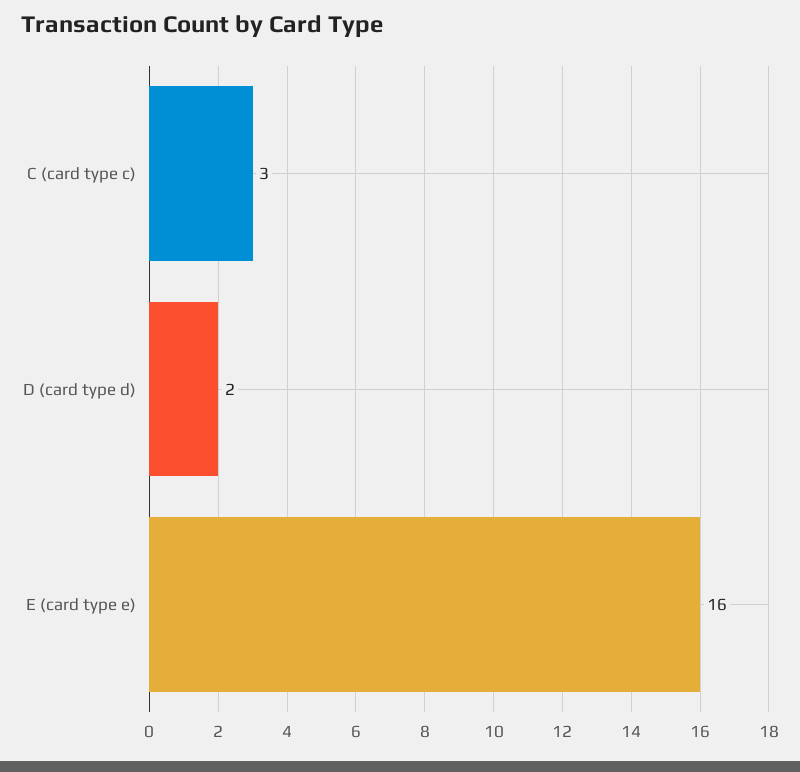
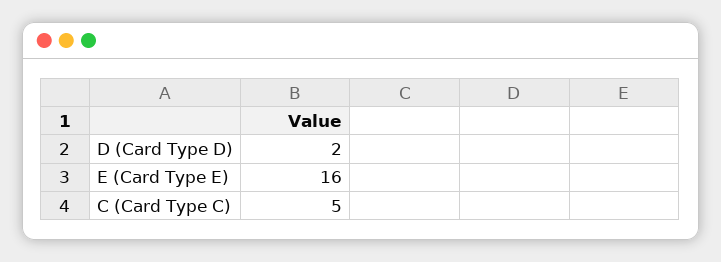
  {
-   "C (card type c)": 3,
+   "C (card type c)": 5,
    "D (card type d)": 2,
    "E (card type e)": 16
  }

